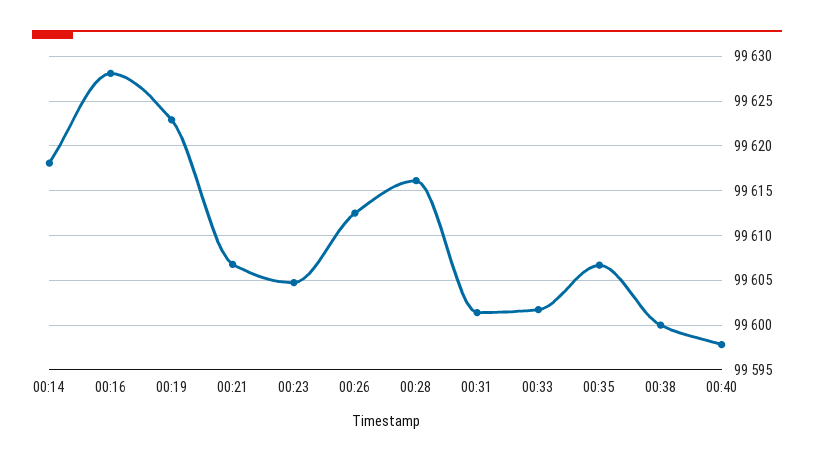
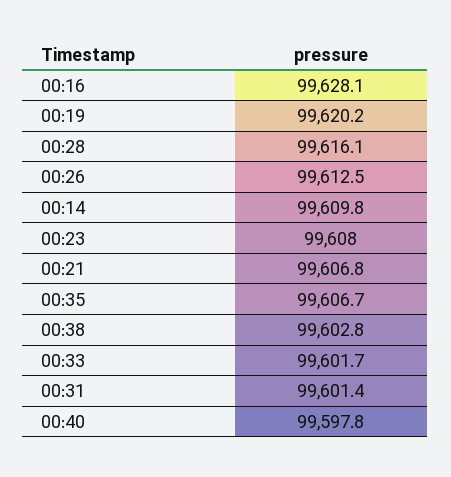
  {
-   "00:14": 99618,
+   "00:14": 99609.8,
    "00:16": 99628.1,
-   "00:19": 99623,
+   "00:19": 99620.2,
    "00:21": 99606.8,
-   "00:23": 99605,
+   "00:23": 99608,
    "00:26": 99612.5,
    "00:28": 99616.1,
    "00:31": 99601.4,
    "00:33": 99601.7,
    "00:35": 99606.7,
-   "00:38": 99600,
+   "00:38": 99602.8,
    "00:40": 99597.8
  }

